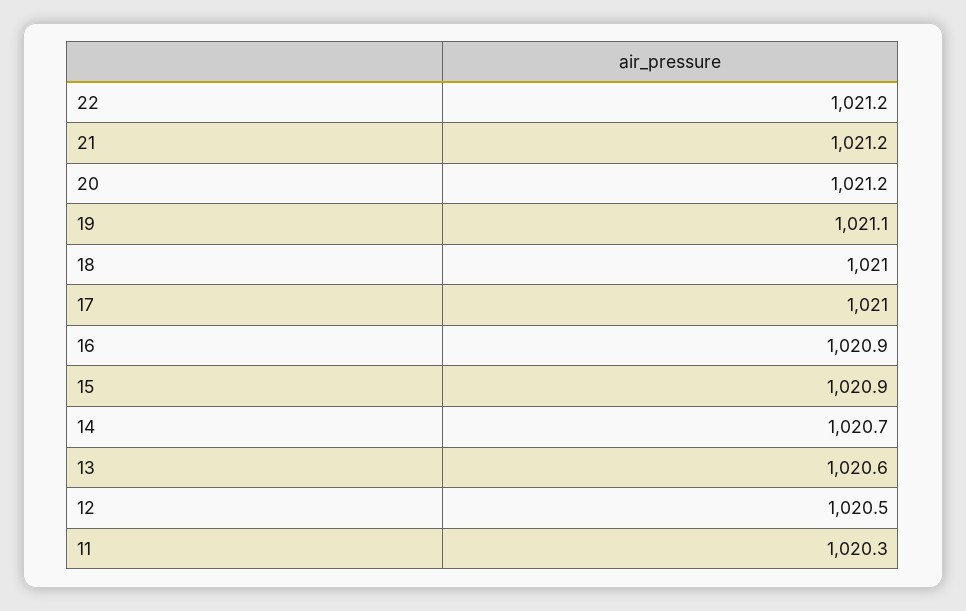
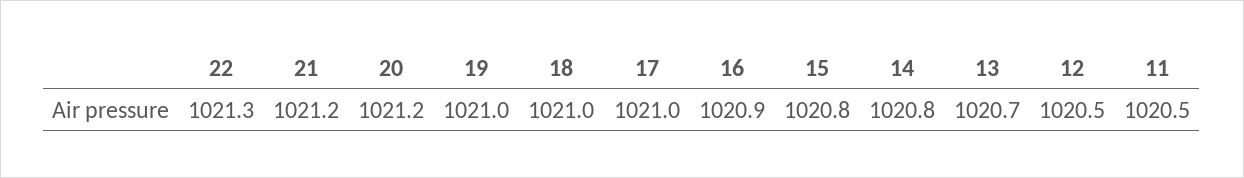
  {
-   "22": 1021.2,
+   "22": 1021.3,
    "21": 1021.2,
    "20": 1021.2,
-   "19": 1021.1,
+   "19": 1021,
    "18": 1021,
    "17": 1021,
    "16": 1020.9,
-   "15": 1020.9,
+   "15": 1020.8,
-   "14": 1020.7,
+   "14": 1020.8,
-   "13": 1020.6,
+   "13": 1020.7,
    "12": 1020.5,
-   "11": 1020.3
+   "11": 1020.5
  }

